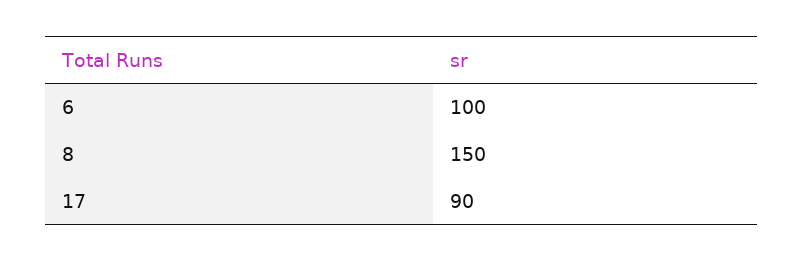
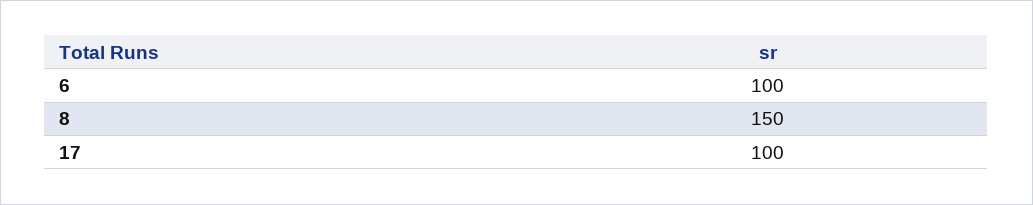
  {
    "6": 100,
    "8": 150,
-   "17": 90
+   "17": 100
  }

